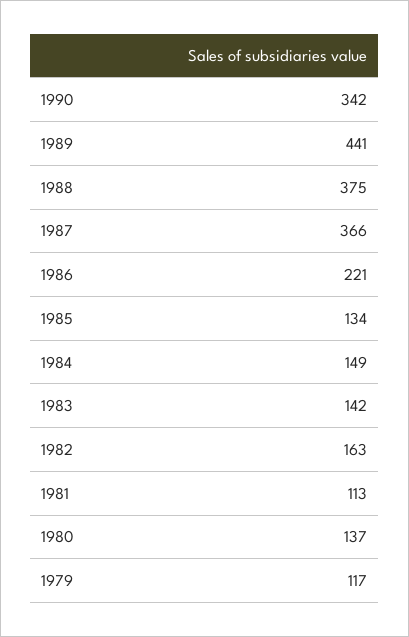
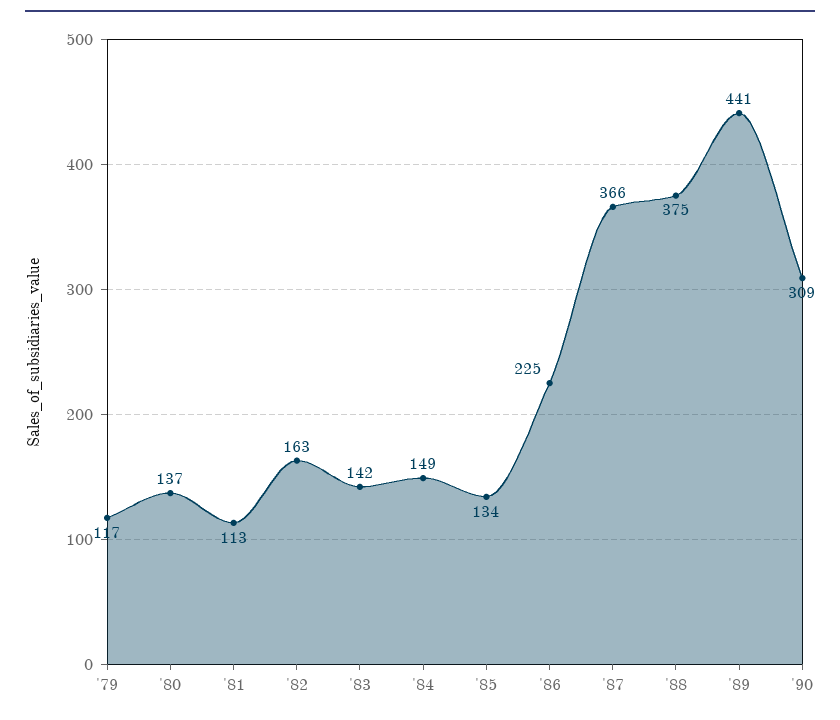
  {
-   "1990": 342,
+   "1990": 309,
    "1989": 441,
    "1988": 375,
    "1987": 366,
-   "1986": 221,
+   "1986": 225,
    "1985": 134,
    "1984": 149,
    "1983": 142,
    "1982": 163,
    "1981": 113,
    "1980": 137,
    "1979": 117
  }

